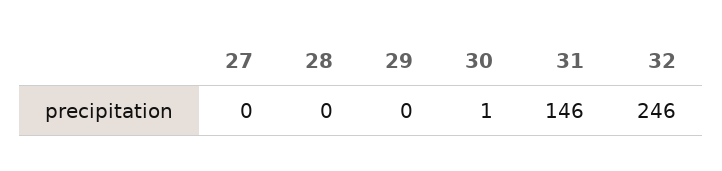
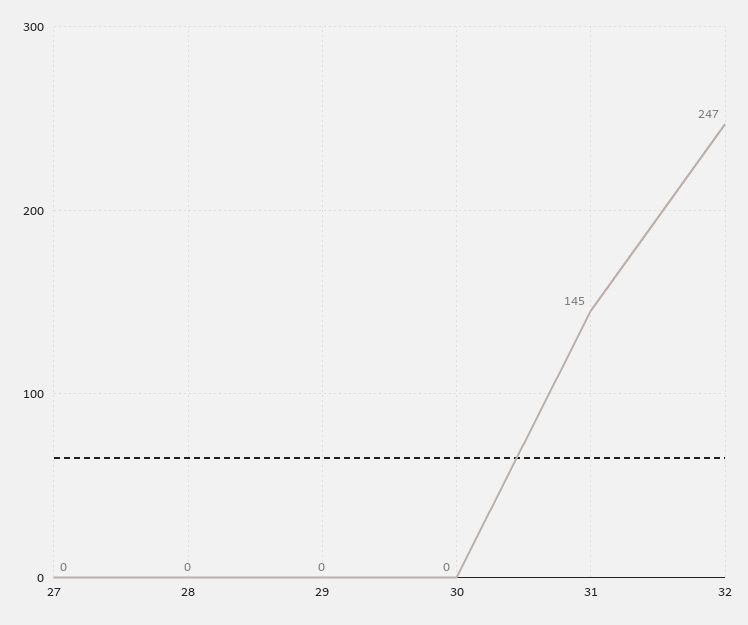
  {
    "27": 0,
    "28": 0,
    "29": 0,
-   "30": 1,
+   "30": 0,
-   "31": 146,
+   "31": 145,
-   "32": 246
+   "32": 247
  }

